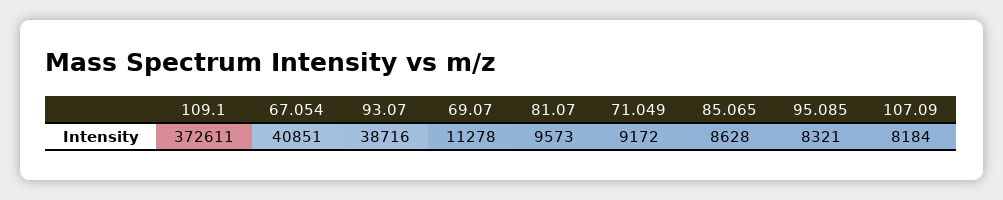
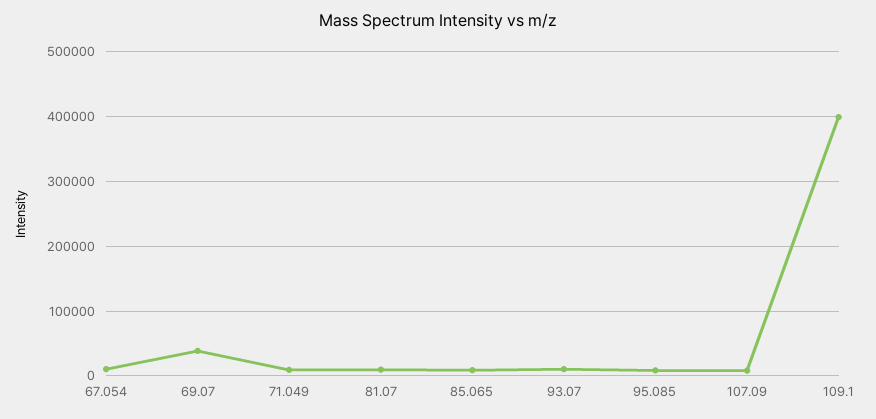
  {
-   "109.1": 372611,
+   "109.1": 400000,
-   "67.054": 40851,
+   "67.054": 10000,
-   "93.07": 38716,
+   "93.07": 10000,
-   "69.07": 11278,
+   "69.07": 40000,
    "81.07": 9573,
    "71.049": 9172,
    "85.065": 8628,
    "95.085": 8321,
    "107.09": 8184
  }

